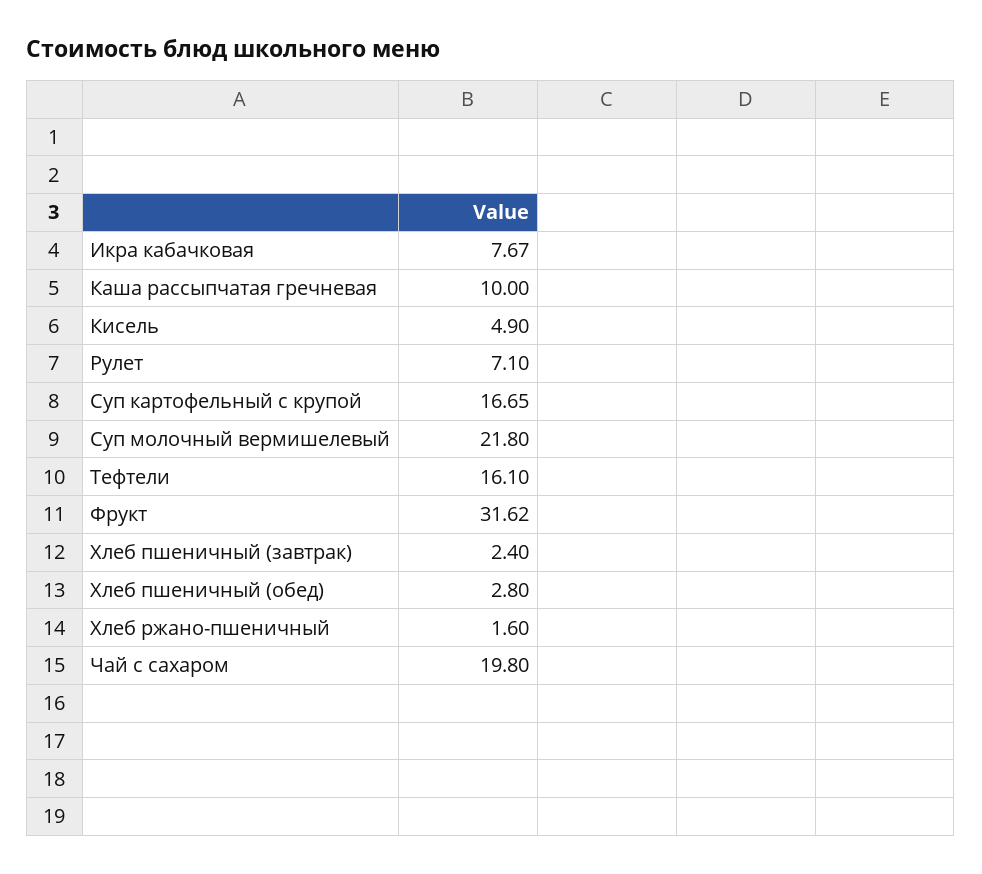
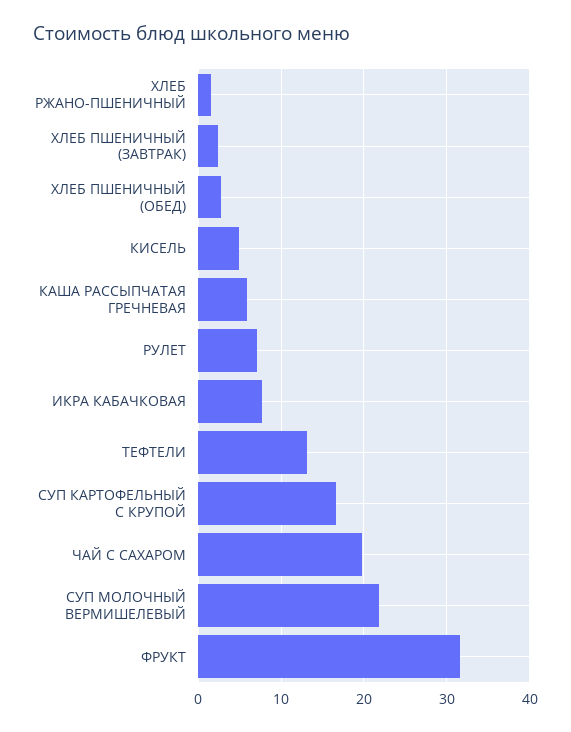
  {
    "Икра кабачковая": 7.67,
-   "Каша рассыпчатая гречневая": 10,
+   "Каша рассыпчатая гречневая": 6,
    "Кисель": 4.9,
    "Рулет": 7.1,
    "Суп картофельный с крупой": 16.65,
    "Суп молочный вермишелевый": 21.8,
-   "Тефтели": 16.1,
+   "Тефтели": 13,
    "Фрукт": 31.62,
    "Хлеб пшеничный (завтрак)": 2.4,
    "Хлеб пшеничный (обед)": 2.8,
    "Хлеб ржано-пшеничный": 1.6,
    "Чай с сахаром": 19.8
  }

